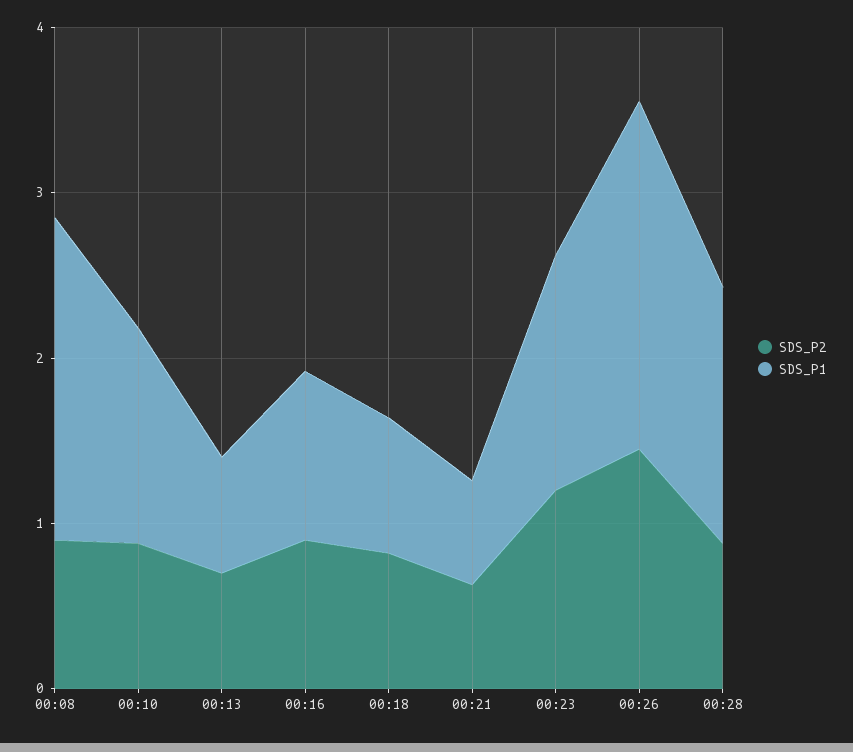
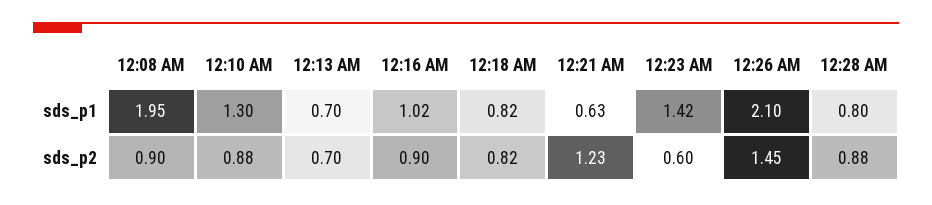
  {
    "SDS_P2": {
      "00:08": 0.9,
      "00:10": 0.88,
      "00:13": 0.7,
      "00:16": 0.9,
      "00:18": 0.82,
-     "00:21": 0.6,
+     "00:21": 1.23,
-     "00:23": 1.2,
+     "00:23": 0.6,
      "00:26": 1.45,
      "00:28": 0.88
    },
    "SDS_P1": {
      "00:08": 1.95,
      "00:10": 1.3,
      "00:13": 0.7,
      "00:16": 1.02,
      "00:18": 0.82,
      "00:21": 0.63,
      "00:23": 1.42,
      "00:26": 2.1,
-     "00:28": 1.6
+     "00:28": 0.8
    }
  }

